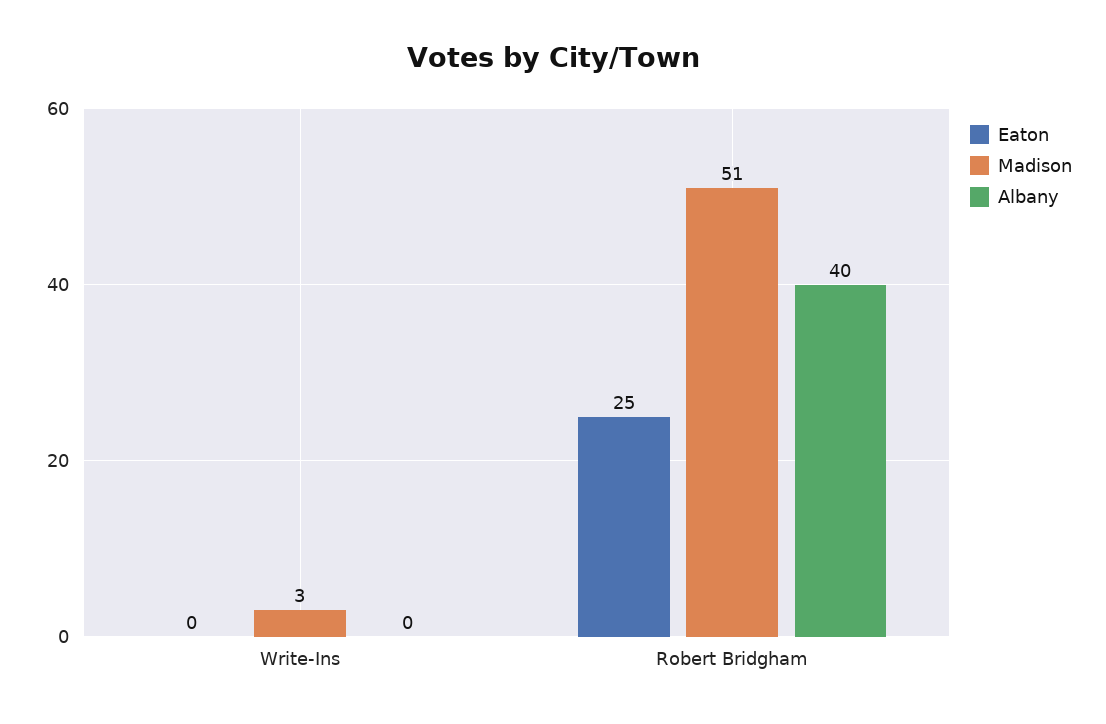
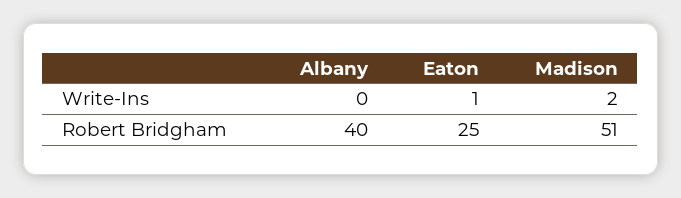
  {
    "Eaton": {
-     "Write-Ins": 0,
+     "Write-Ins": 1,
      "Robert Bridgham": 25
    },
    "Madison": {
-     "Write-Ins": 3,
+     "Write-Ins": 2,
      "Robert Bridgham": 51
    },
    "Albany": {
      "Write-Ins": 0,
      "Robert Bridgham": 40
    }
  }

